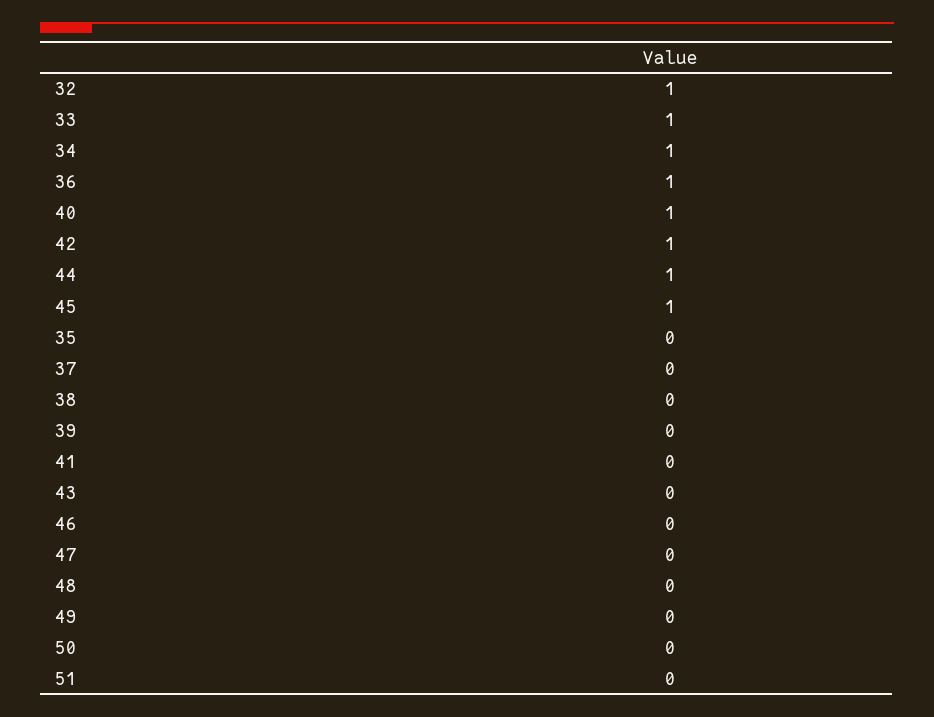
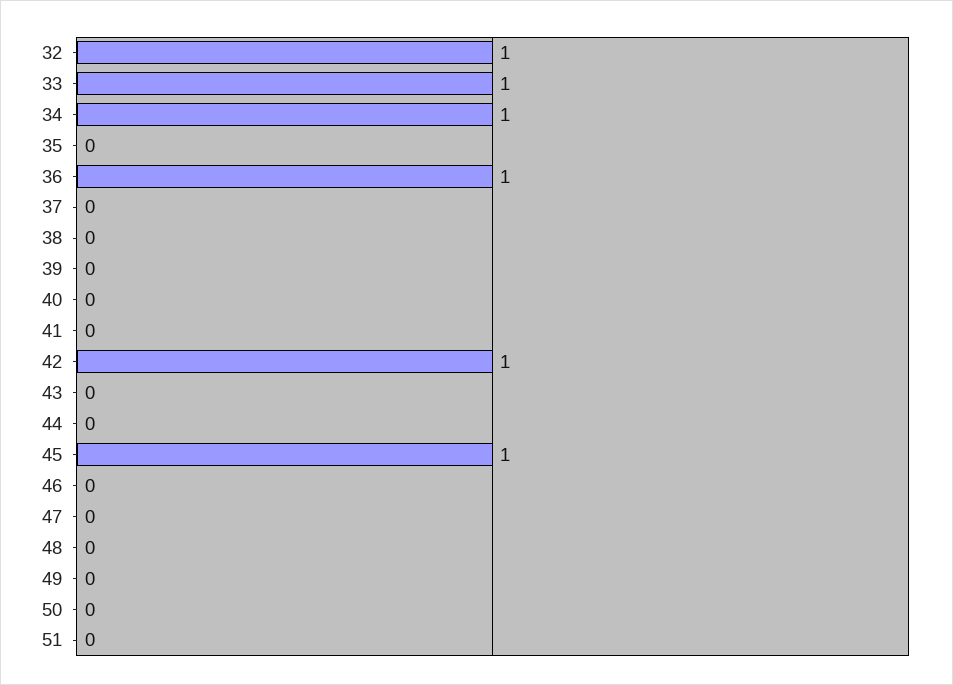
  {
    "32": 1,
    "33": 1,
    "34": 1,
    "36": 1,
-   "40": 1,
+   "40": 0,
    "42": 1,
-   "44": 1,
+   "44": 0,
    "45": 1,
    "35": 0,
    "37": 0,
    "38": 0,
    "39": 0,
    "41": 0,
    "43": 0,
    "46": 0,
    "47": 0,
    "48": 0,
    "49": 0,
    "50": 0,
    "51": 0
  }

